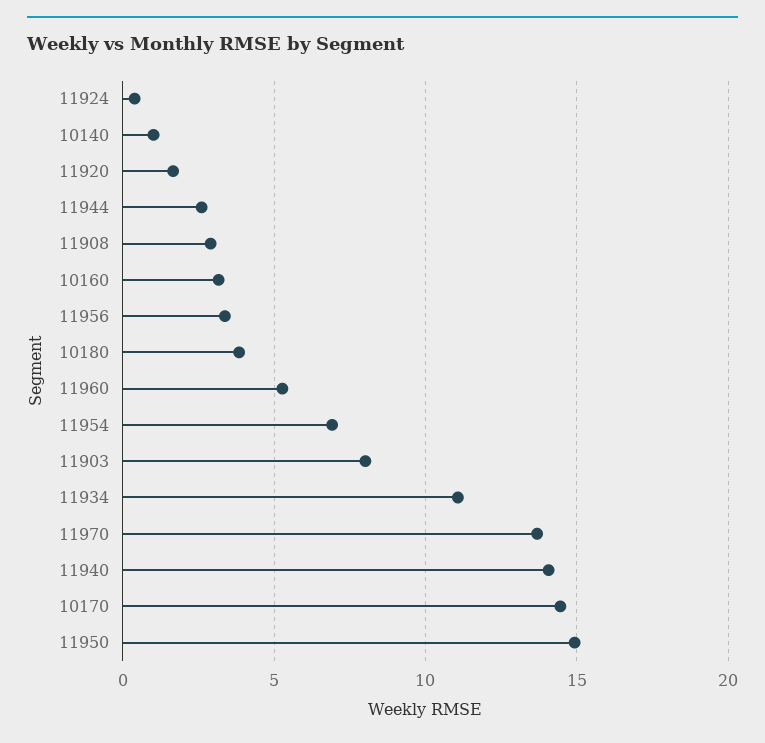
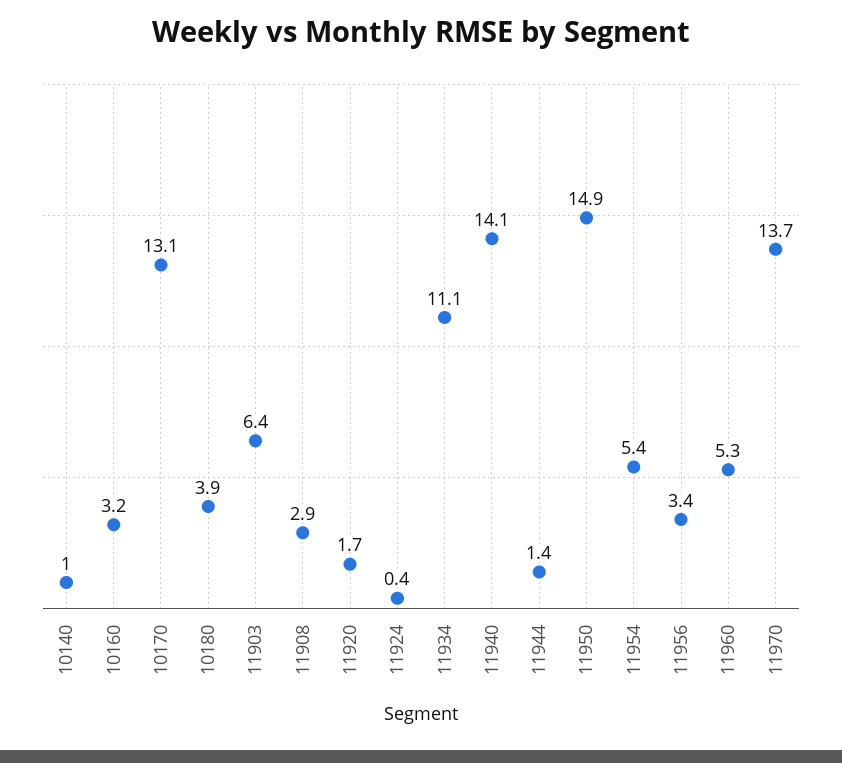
  {
    "11924": 0.4,
    "10140": 1,
    "11920": 1.7,
-   "11944": 2.5,
+   "11944": 1.4,
    "11908": 2.9,
    "10160": 3.2,
    "11956": 3.4,
    "10180": 3.9,
    "11960": 5.3,
-   "11954": 7,
+   "11954": 5.4,
-   "11903": 8,
+   "11903": 6.4,
    "11934": 11.1,
    "11970": 13.7,
    "11940": 14.1,
-   "10170": 14.5,
+   "10170": 13.1,
    "11950": 14.9
  }

